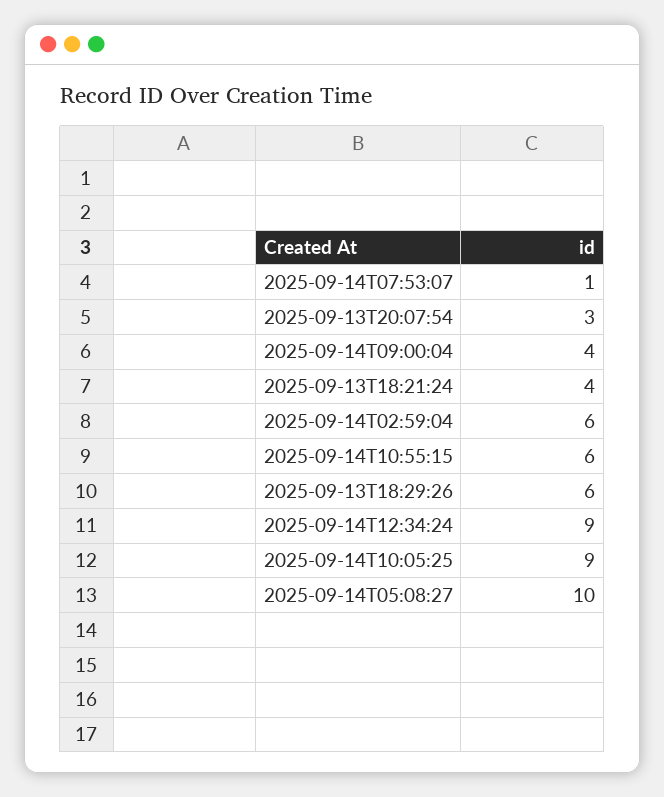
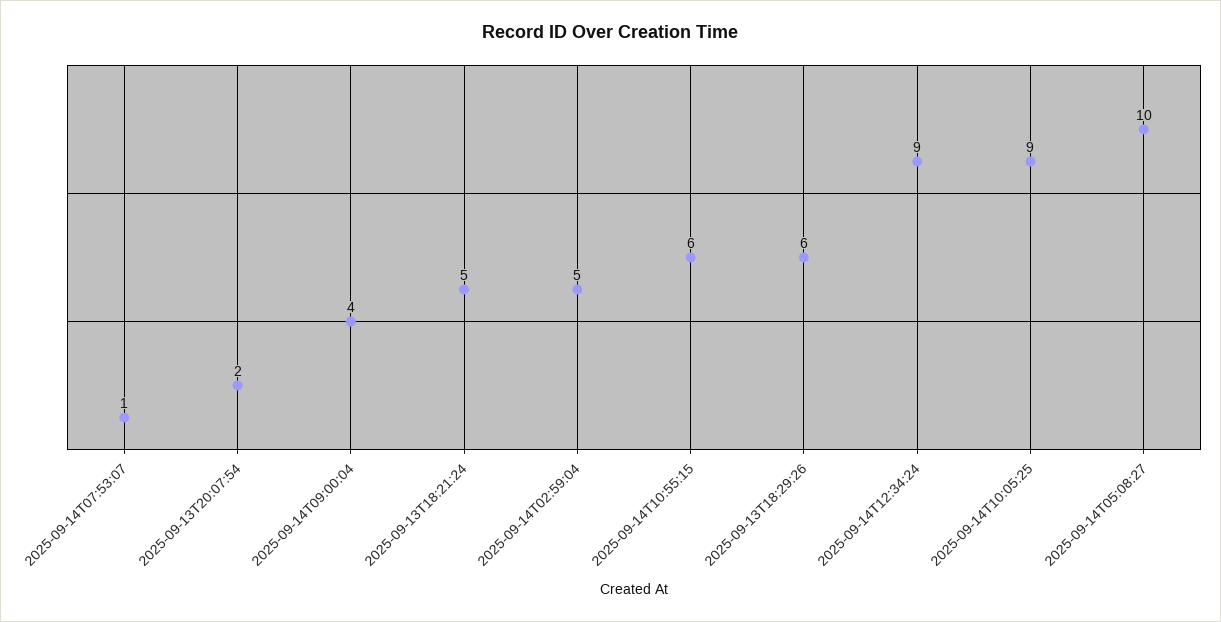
  {
    "2025-09-14T07:53:07": 1,
-   "2025-09-13T20:07:54": 3,
+   "2025-09-13T20:07:54": 2,
    "2025-09-14T09:00:04": 4,
-   "2025-09-13T18:21:24": 4,
+   "2025-09-13T18:21:24": 5,
-   "2025-09-14T02:59:04": 6,
+   "2025-09-14T02:59:04": 5,
    "2025-09-14T10:55:15": 6,
    "2025-09-13T18:29:26": 6,
    "2025-09-14T12:34:24": 9,
    "2025-09-14T10:05:25": 9,
    "2025-09-14T05:08:27": 10
  }

